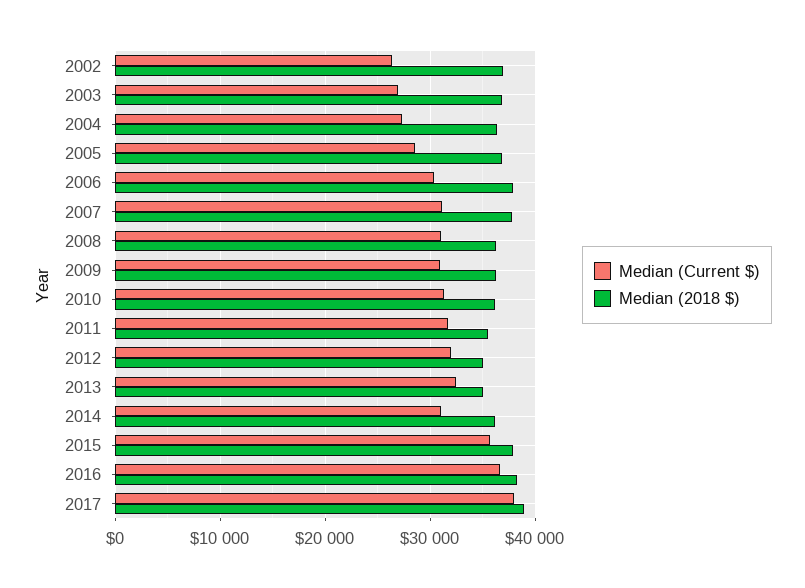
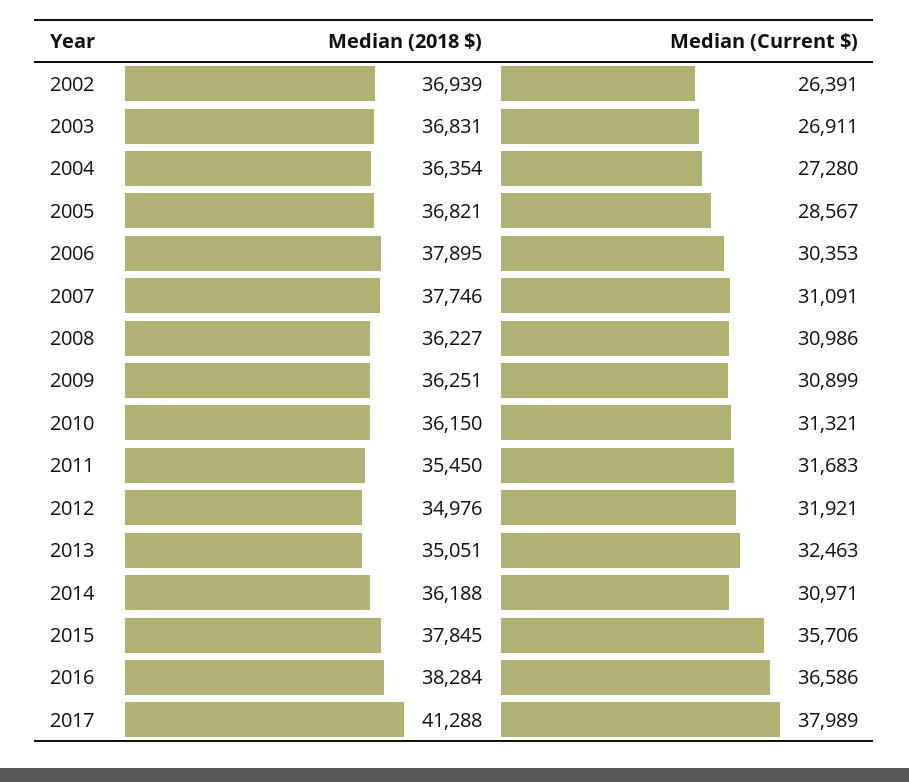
  {
    "Median (Current $)": {
      "2002": 26391,
      "2003": 26911,
      "2004": 27280,
      "2005": 28567,
      "2006": 30353,
      "2007": 31091,
      "2008": 30986,
      "2009": 30899,
      "2010": 31321,
      "2011": 31683,
      "2012": 31921,
      "2013": 32463,
      "2014": 30971,
      "2015": 35706,
      "2016": 36586,
      "2017": 37989
    },
    "Median (2018 $)": {
      "2002": 36939,
      "2003": 36831,
      "2004": 36354,
      "2005": 36821,
      "2006": 37895,
      "2007": 37746,
      "2008": 36227,
      "2009": 36251,
      "2010": 36150,
      "2011": 35450,
      "2012": 34976,
      "2013": 35051,
      "2014": 36188,
      "2015": 37845,
      "2016": 38284,
-     "2017": 39000
+     "2017": 41288
    }
  }

